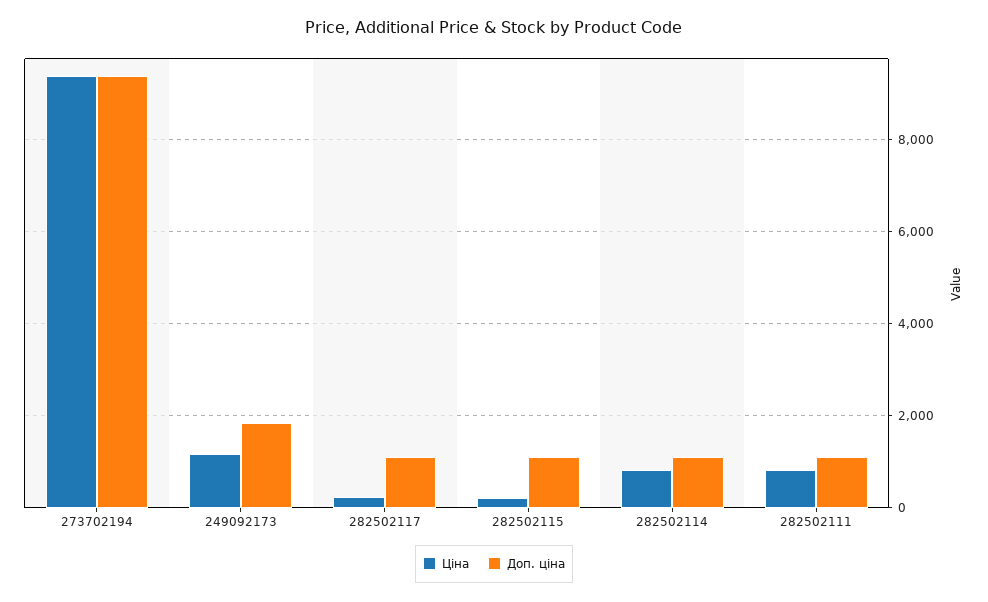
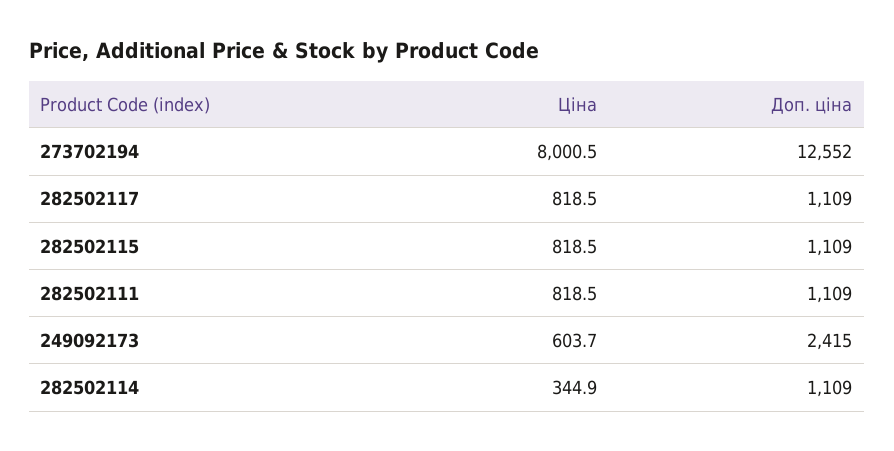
  {
    "Ціна": {
-     "273702194": 9400,
+     "273702194": 8000.5,
-     "249092173": 1200,
+     "249092173": 603.7,
-     "282502117": 200,
+     "282502117": 818.5,
-     "282502115": 200,
+     "282502115": 818.5,
-     "282502114": 800,
+     "282502114": 344.9,
      "282502111": 818.5
    },
    "Доп. ціна": {
-     "273702194": 9400,
+     "273702194": 12552,
-     "249092173": 1800,
+     "249092173": 2415,
      "282502117": 1109,
      "282502115": 1109,
      "282502114": 1109,
      "282502111": 1109
    }
  }

